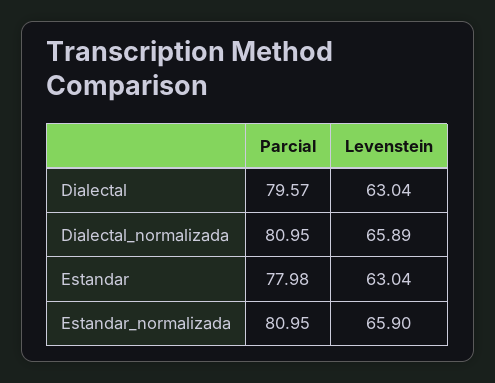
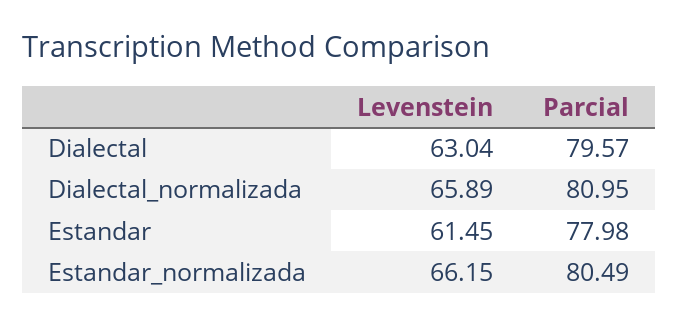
  {
    "Parcial": {
      "Dialectal": 79.57,
      "Dialectal_normalizada": 80.95,
      "Estandar": 77.98,
-     "Estandar_normalizada": 80.95
+     "Estandar_normalizada": 80.49
    },
    "Levenstein": {
      "Dialectal": 63.04,
      "Dialectal_normalizada": 65.89,
-     "Estandar": 63.04,
+     "Estandar": 61.45,
-     "Estandar_normalizada": 65.9
+     "Estandar_normalizada": 66.15
    }
  }

